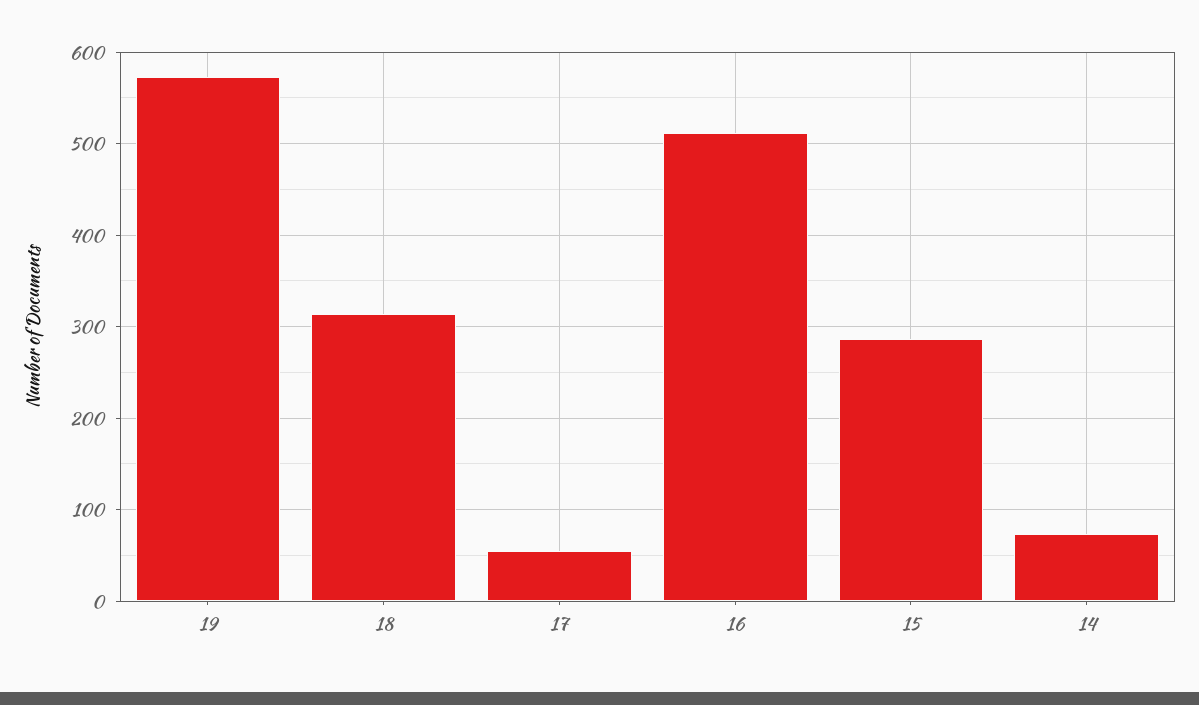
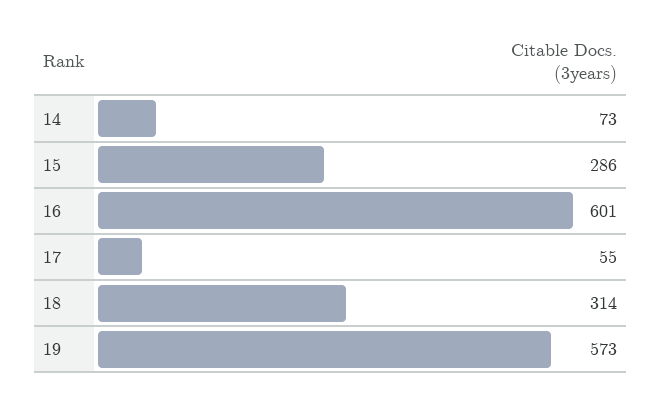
  {
    "19": 573,
    "18": 314,
    "17": 55,
-   "16": 510,
+   "16": 601,
    "15": 286,
    "14": 73
  }

